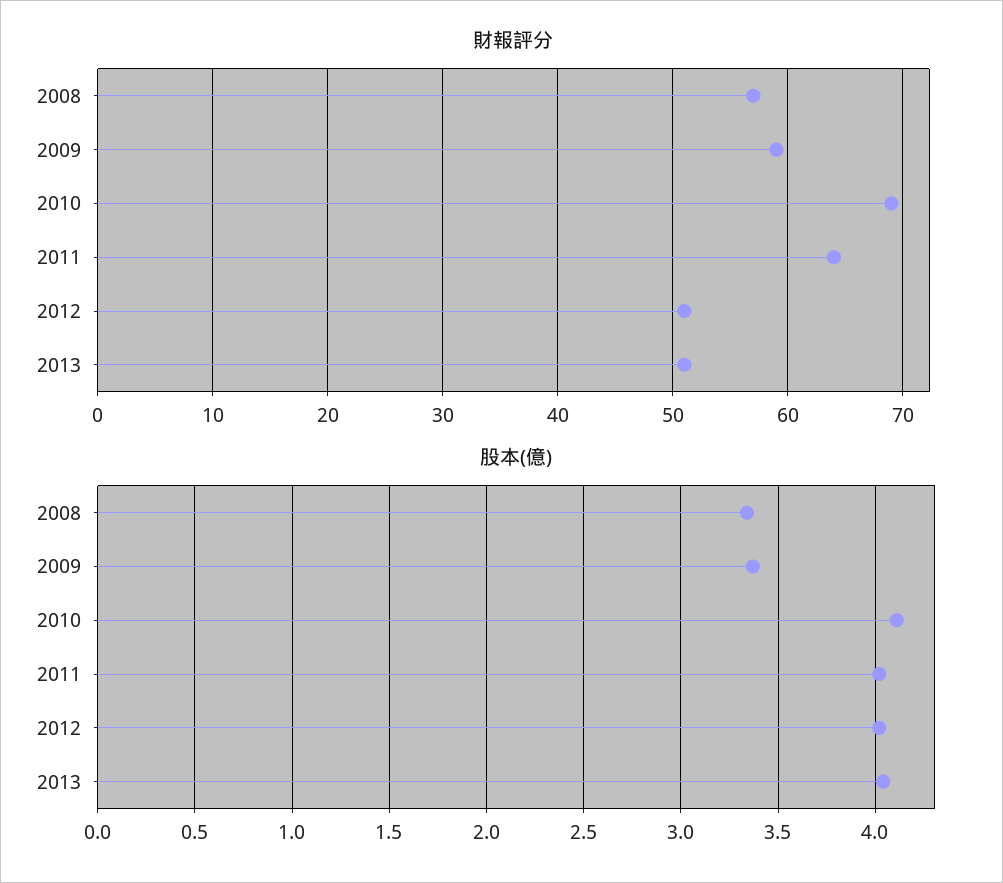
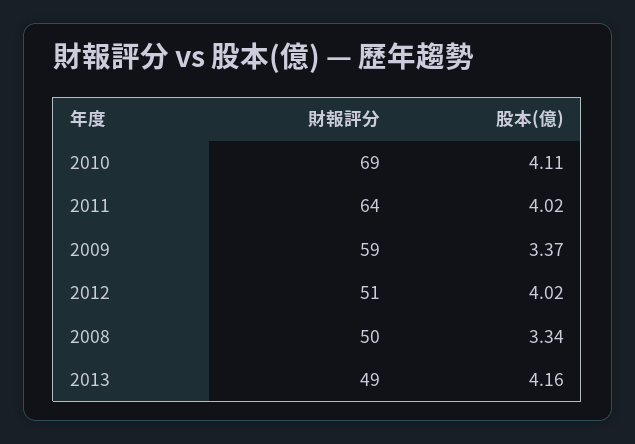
  {
    "財報評分": {
-     "2008": 57,
+     "2008": 50,
      "2009": 59,
      "2010": 69,
      "2011": 64,
      "2012": 51,
-     "2013": 51
+     "2013": 49
    },
    "股本(億)": {
      "2008": 3.34,
      "2009": 3.37,
      "2010": 4.11,
      "2011": 4.02,
      "2012": 4.02,
-     "2013": 4.05
+     "2013": 4.16
    }
  }

